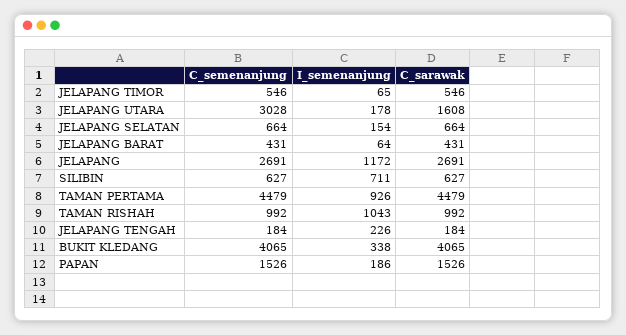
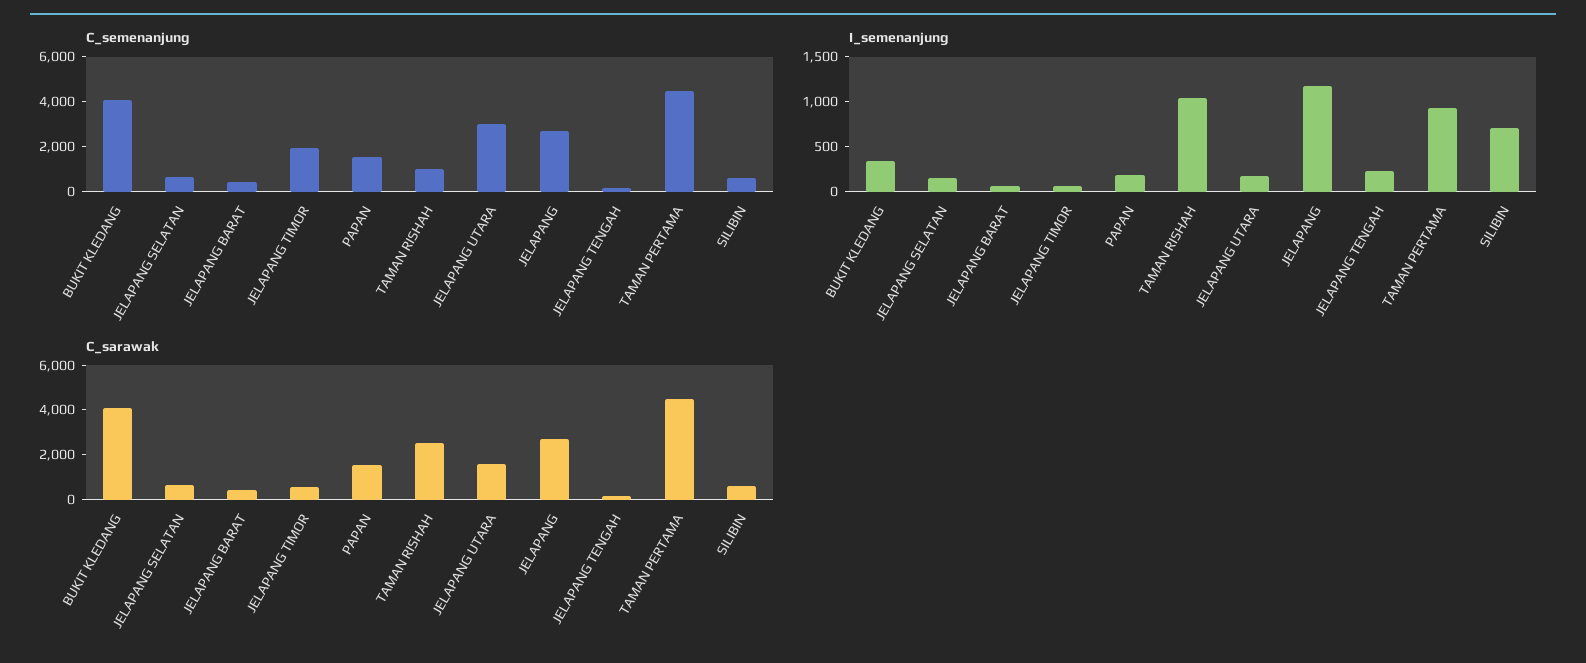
  {
    "C_semenanjung": {
-     "JELAPANG TIMOR": 546,
+     "JELAPANG TIMOR": 2000,
      "JELAPANG UTARA": 3028,
      "JELAPANG SELATAN": 664,
      "JELAPANG BARAT": 431,
      "JELAPANG": 2691,
      "SILIBIN": 627,
      "TAMAN PERTAMA": 4479,
      "TAMAN RISHAH": 992,
      "JELAPANG TENGAH": 184,
      "BUKIT KLEDANG": 4065,
      "PAPAN": 1526
    },
    "I_semenanjung": {
      "JELAPANG TIMOR": 65,
      "JELAPANG UTARA": 178,
      "JELAPANG SELATAN": 154,
      "JELAPANG BARAT": 64,
      "JELAPANG": 1172,
      "SILIBIN": 711,
      "TAMAN PERTAMA": 926,
      "TAMAN RISHAH": 1043,
      "JELAPANG TENGAH": 226,
      "BUKIT KLEDANG": 338,
      "PAPAN": 186
    },
    "C_sarawak": {
      "JELAPANG TIMOR": 546,
      "JELAPANG UTARA": 1608,
      "JELAPANG SELATAN": 664,
      "JELAPANG BARAT": 431,
      "JELAPANG": 2691,
      "SILIBIN": 627,
      "TAMAN PERTAMA": 4479,
-     "TAMAN RISHAH": 992,
+     "TAMAN RISHAH": 2500,
      "JELAPANG TENGAH": 184,
      "BUKIT KLEDANG": 4065,
      "PAPAN": 1526
    }
  }

